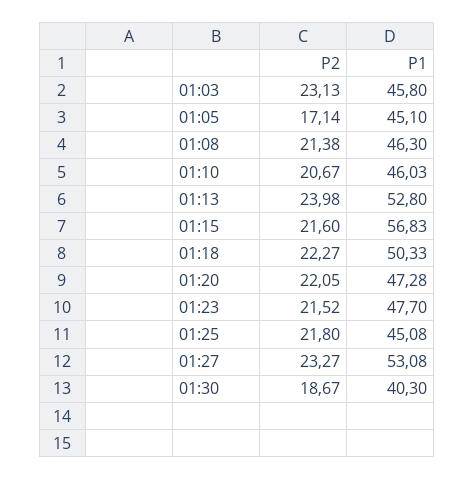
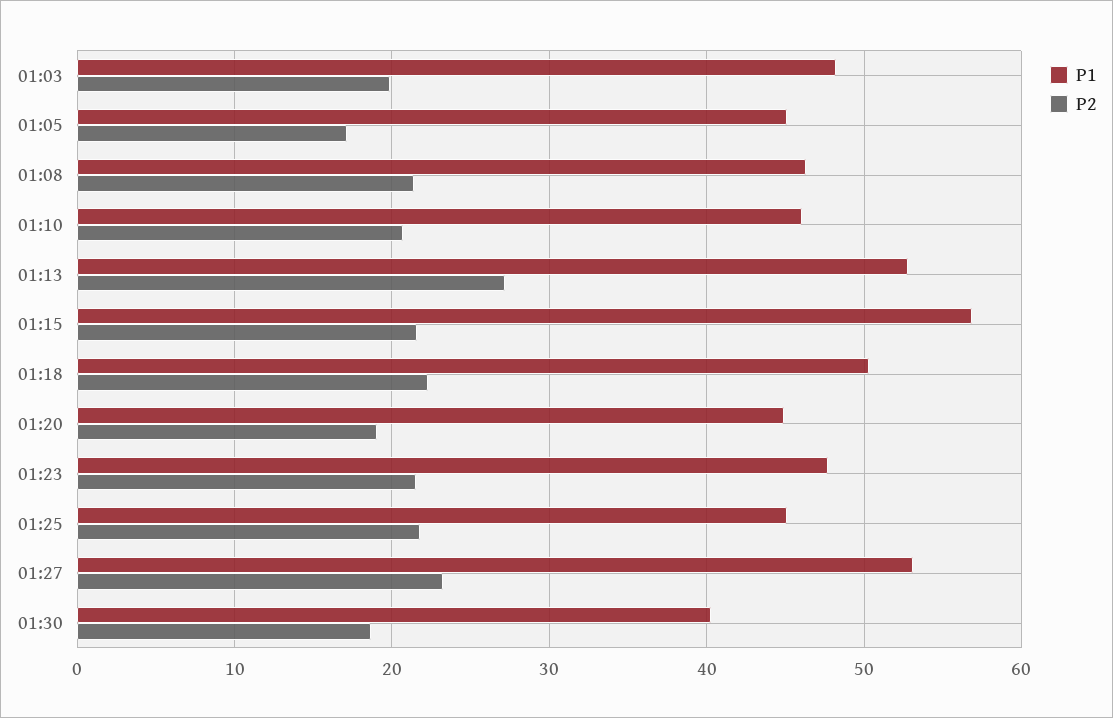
  {
    "P2": {
-     "01:03": 23.13,
+     "01:03": 20,
      "01:05": 17.14,
      "01:08": 21.38,
      "01:10": 20.67,
-     "01:13": 23.98,
+     "01:13": 27,
      "01:15": 21.6,
      "01:18": 22.27,
-     "01:20": 22.05,
+     "01:20": 19,
      "01:23": 21.52,
      "01:25": 21.8,
      "01:27": 23.27,
      "01:30": 18.67
    },
    "P1": {
-     "01:03": 45.8,
+     "01:03": 48,
      "01:05": 45.1,
      "01:08": 46.3,
      "01:10": 46.03,
      "01:13": 52.8,
      "01:15": 56.83,
      "01:18": 50.33,
-     "01:20": 47.28,
+     "01:20": 45,
      "01:23": 47.7,
      "01:25": 45.08,
      "01:27": 53.08,
      "01:30": 40.3
    }
  }

